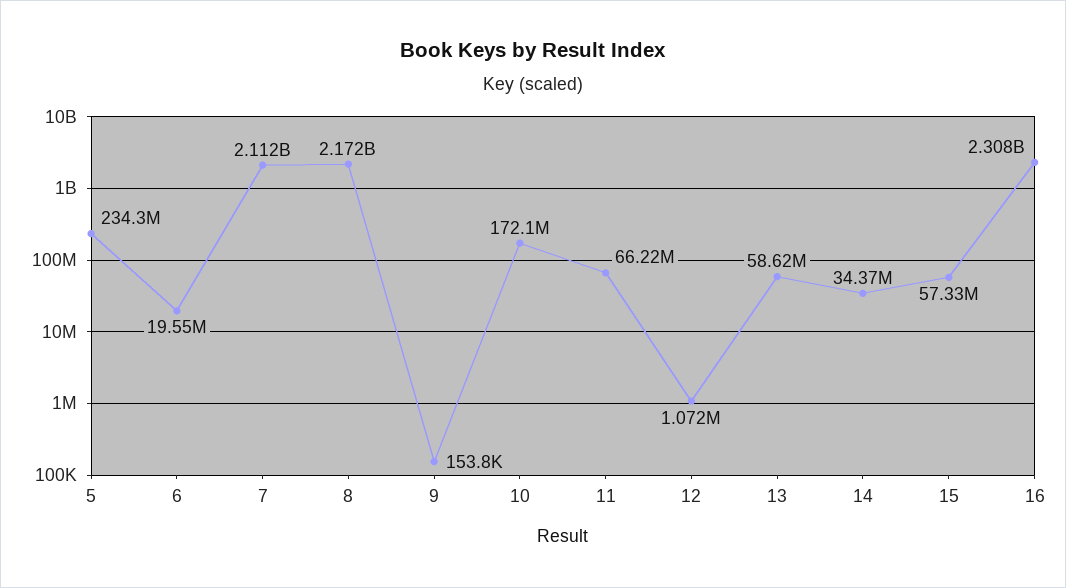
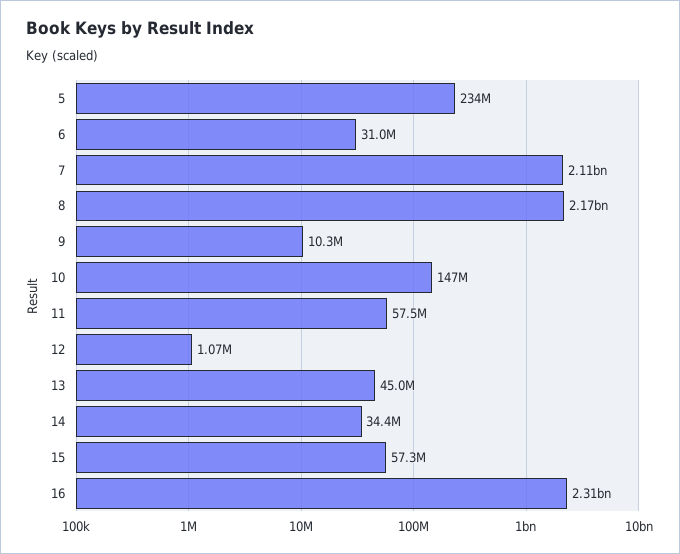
  {
    "5": 234300000,
-   "6": 19550000,
+   "6": 31000000,
    "7": 2112000000,
    "8": 2172000000,
-   "9": 153800,
+   "9": 10300000,
-   "10": 172100000,
+   "10": 147000000,
-   "11": 66220000,
+   "11": 57500000,
    "12": 1072000,
-   "13": 58620000,
+   "13": 45000000,
    "14": 34370000,
    "15": 57330000,
    "16": 2308000000
  }

